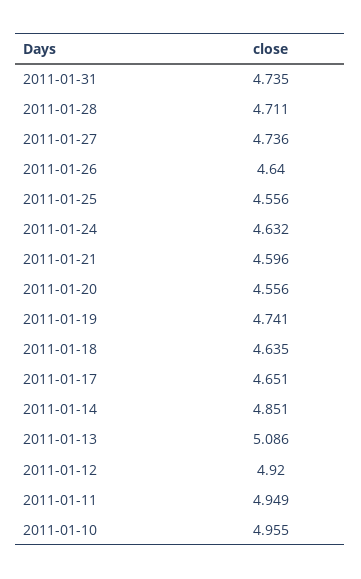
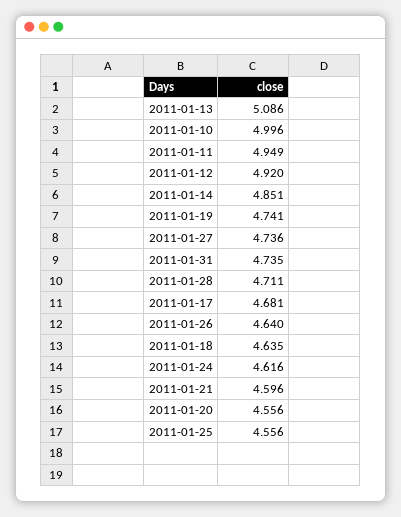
  {
    "2011-01-31": 4.735,
    "2011-01-28": 4.711,
    "2011-01-27": 4.736,
    "2011-01-26": 4.64,
    "2011-01-25": 4.556,
-   "2011-01-24": 4.632,
+   "2011-01-24": 4.616,
    "2011-01-21": 4.596,
    "2011-01-20": 4.556,
    "2011-01-19": 4.741,
    "2011-01-18": 4.635,
-   "2011-01-17": 4.651,
+   "2011-01-17": 4.681,
    "2011-01-14": 4.851,
    "2011-01-13": 5.086,
    "2011-01-12": 4.92,
    "2011-01-11": 4.949,
-   "2011-01-10": 4.955
+   "2011-01-10": 4.996
  }

